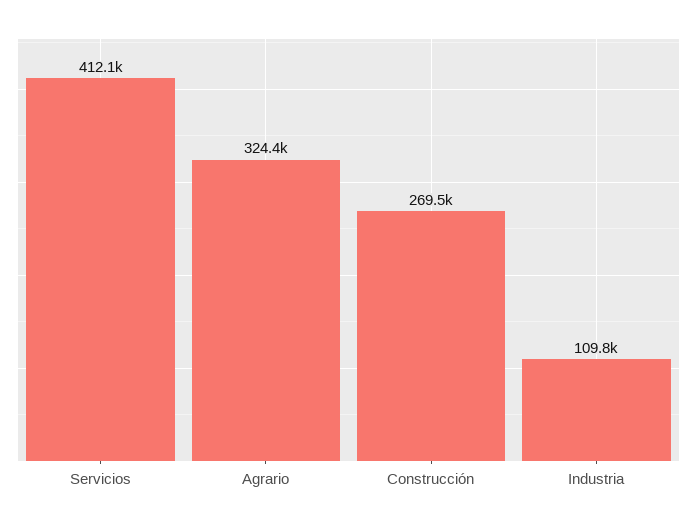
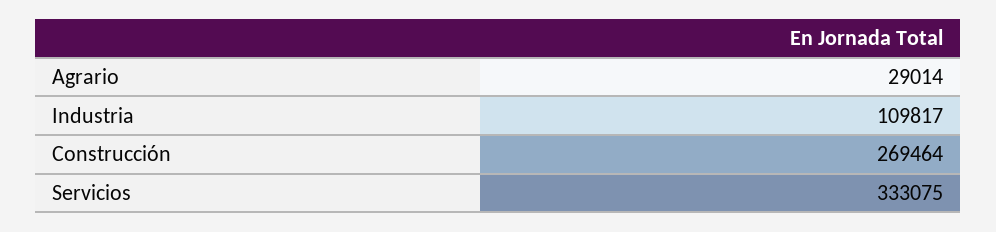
  {
-   "Servicios": 412100,
+   "Servicios": 333075,
-   "Agrario": 324400,
+   "Agrario": 29014,
    "Construcción": 269464,
    "Industria": 109817
  }

